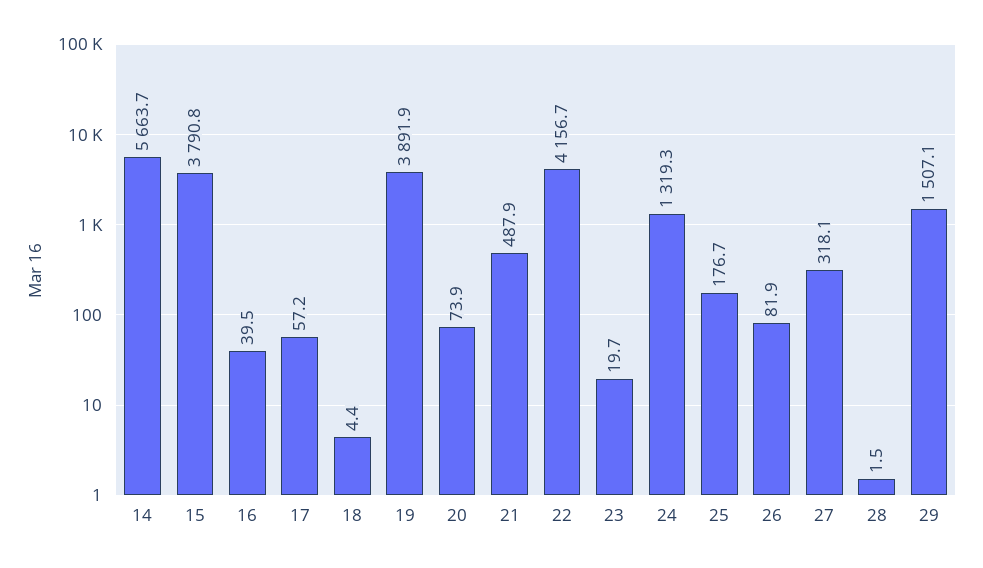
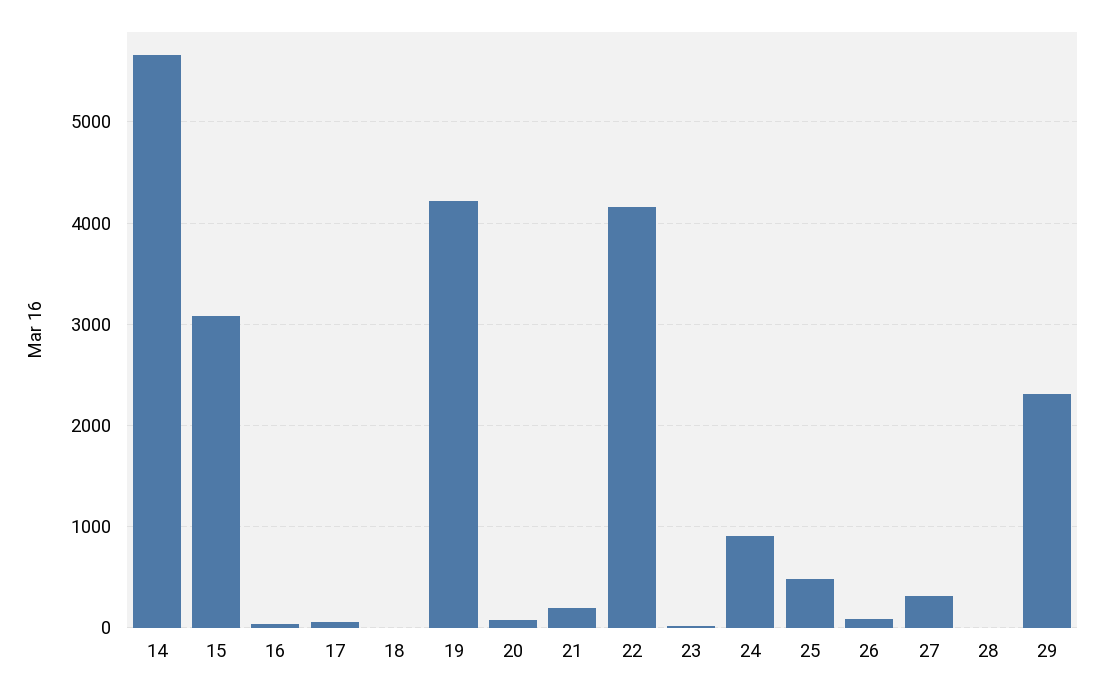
  {
    "14": 5663.7,
-   "15": 3790.8,
+   "15": 3100,
    "16": 39.5,
    "17": 57.2,
    "18": 4.4,
-   "19": 3891.9,
+   "19": 4200,
    "20": 73.9,
-   "21": 487.9,
+   "21": 200,
    "22": 4156.7,
    "23": 19.7,
-   "24": 1319.3,
+   "24": 900,
-   "25": 176.7,
+   "25": 500,
    "26": 81.9,
    "27": 318.1,
    "28": 1.5,
-   "29": 1507.1
+   "29": 2300
  }

